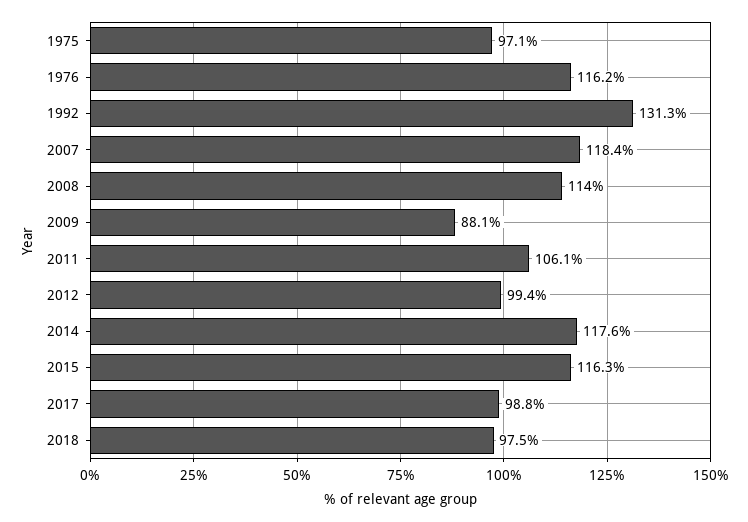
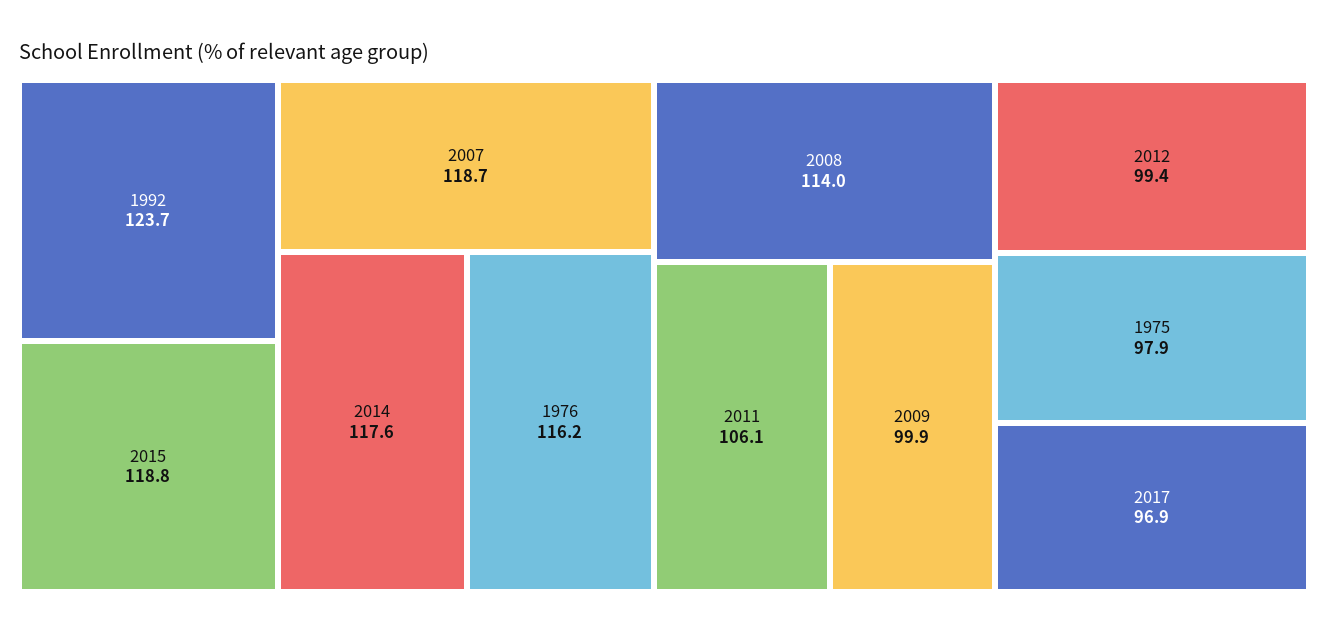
  {
-   "1975": 97.1,
+   "1975": 97.9,
    "1976": 116.2,
-   "1992": 131.3,
+   "1992": 123.7,
-   "2007": 118.4,
+   "2007": 118.7,
    "2008": 114,
-   "2009": 88.1,
+   "2009": 99.9,
    "2011": 106.1,
    "2012": 99.4,
    "2014": 117.6,
-   "2015": 116.3,
+   "2015": 118.8,
-   "2017": 98.8,
+   "2017": 96.9
-   "2018": 97.5
  }

